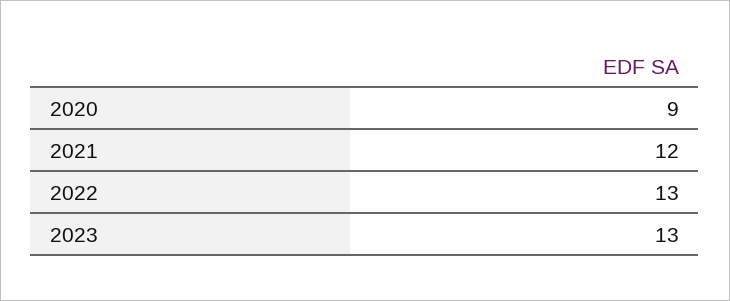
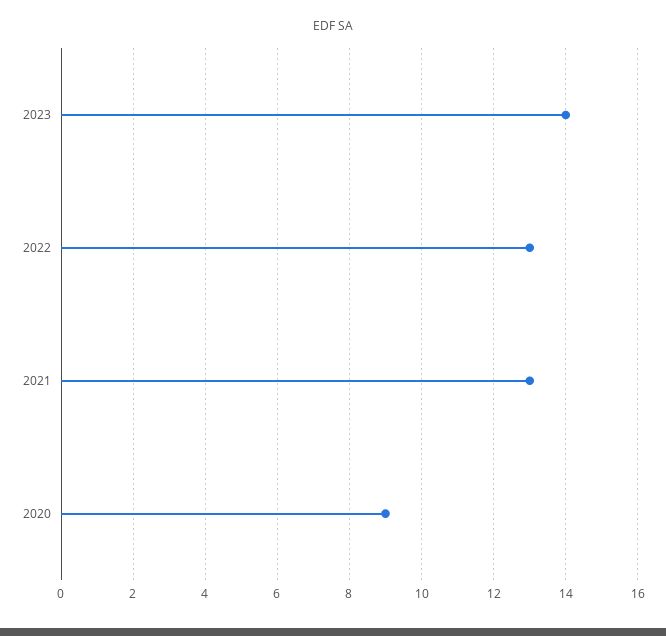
  {
    "2020": 9,
-   "2021": 12,
+   "2021": 13,
    "2022": 13,
-   "2023": 13
+   "2023": 14
  }

